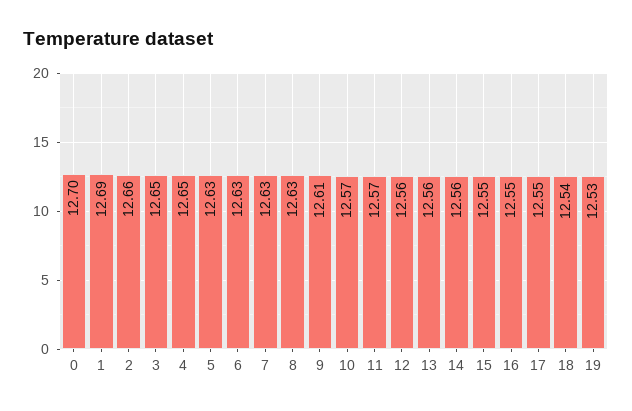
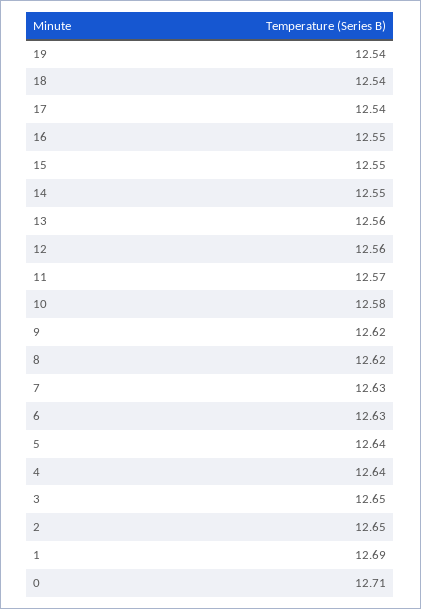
  {
-   "0": 12.7,
+   "0": 12.71,
    "1": 12.69,
-   "2": 12.66,
+   "2": 12.65,
    "3": 12.65,
-   "4": 12.65,
+   "4": 12.64,
-   "5": 12.63,
+   "5": 12.64,
    "6": 12.63,
    "7": 12.63,
-   "8": 12.63,
+   "8": 12.62,
-   "9": 12.61,
+   "9": 12.62,
-   "10": 12.57,
+   "10": 12.58,
    "11": 12.57,
    "12": 12.56,
    "13": 12.56,
-   "14": 12.56,
+   "14": 12.55,
    "15": 12.55,
    "16": 12.55,
-   "17": 12.55,
+   "17": 12.54,
    "18": 12.54,
-   "19": 12.53
+   "19": 12.54
  }

